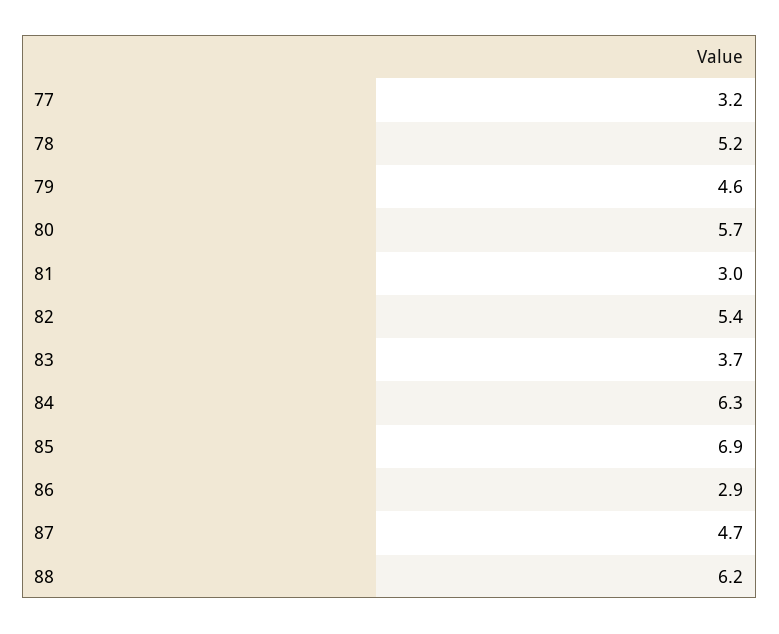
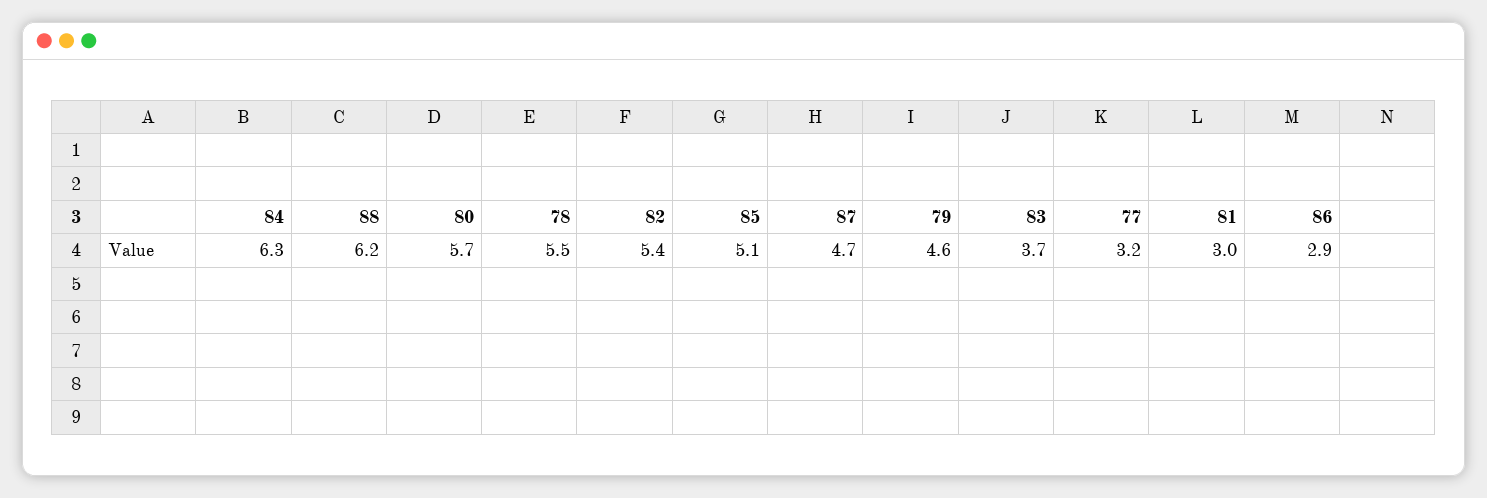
  {
    "77": 3.2,
-   "78": 5.2,
+   "78": 5.5,
    "79": 4.6,
    "80": 5.7,
    "81": 3,
    "82": 5.4,
    "83": 3.7,
    "84": 6.3,
-   "85": 6.9,
+   "85": 5.1,
    "86": 2.9,
    "87": 4.7,
    "88": 6.2
  }

